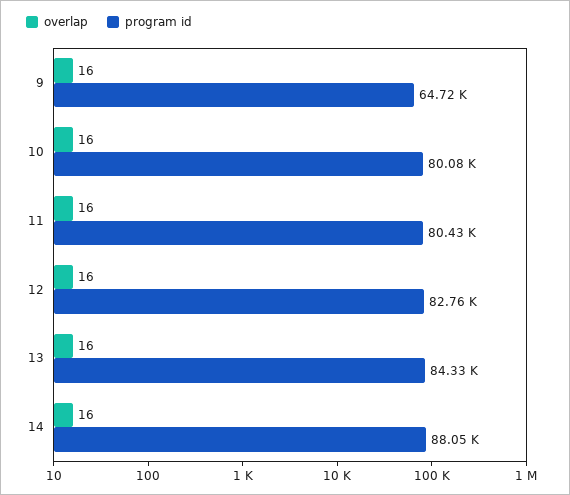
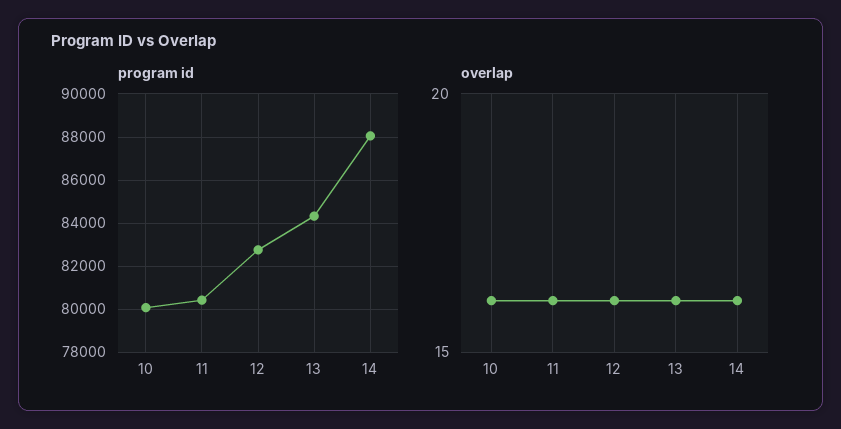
  {
    "overlap": {
-     "9": 16,
      "10": 16,
      "11": 16,
      "12": 16,
      "13": 16,
      "14": 16
    },
    "program id": {
-     "9": 64720,
      "10": 80080,
      "11": 80430,
      "12": 82760,
      "13": 84330,
      "14": 88050
    }
  }

